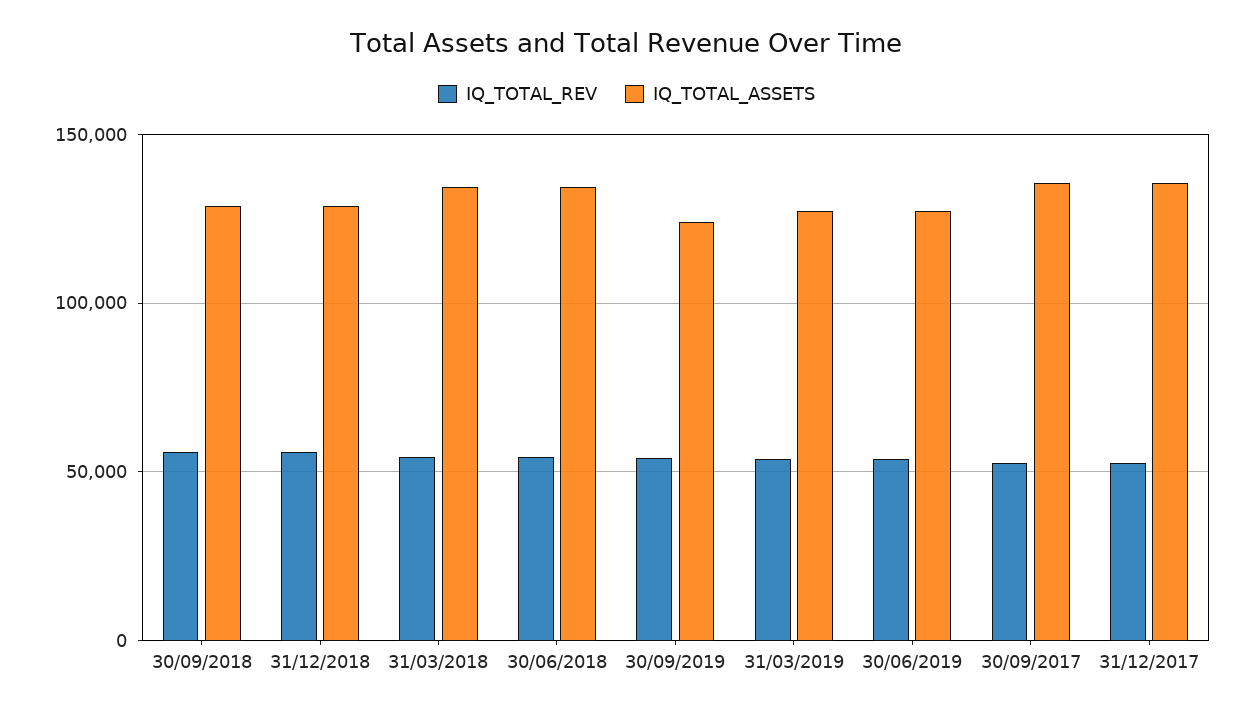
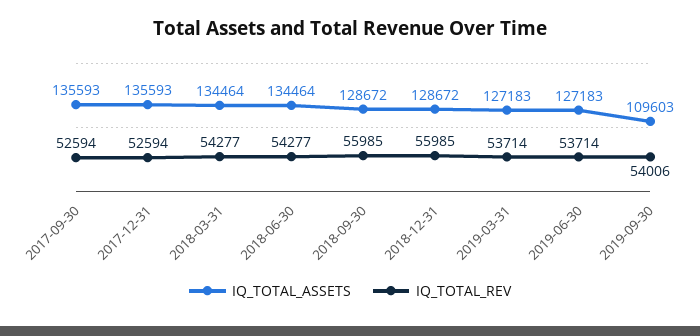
  {
    "IQ_TOTAL_REV": {
      "30/09/2018": 55985,
      "31/12/2018": 55985,
      "31/03/2018": 54277,
      "30/06/2018": 54277,
      "30/09/2019": 54006,
      "31/03/2019": 53714,
      "30/06/2019": 53714,
      "30/09/2017": 52594,
      "31/12/2017": 52594
    },
    "IQ_TOTAL_ASSETS": {
      "30/09/2018": 128672,
      "31/12/2018": 128672,
      "31/03/2018": 134464,
      "30/06/2018": 134464,
-     "30/09/2019": 125000,
+     "30/09/2019": 109603,
      "31/03/2019": 127183,
      "30/06/2019": 127183,
      "30/09/2017": 135593,
      "31/12/2017": 135593
    }
  }

